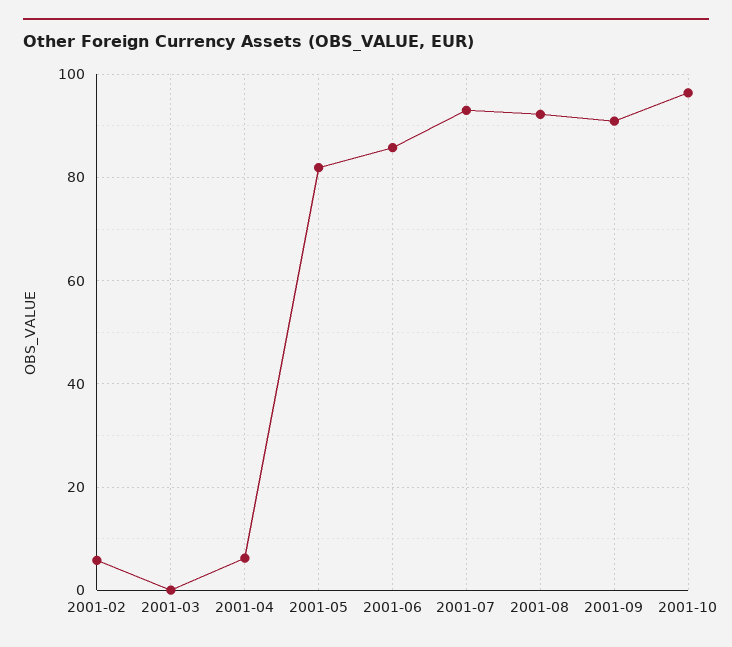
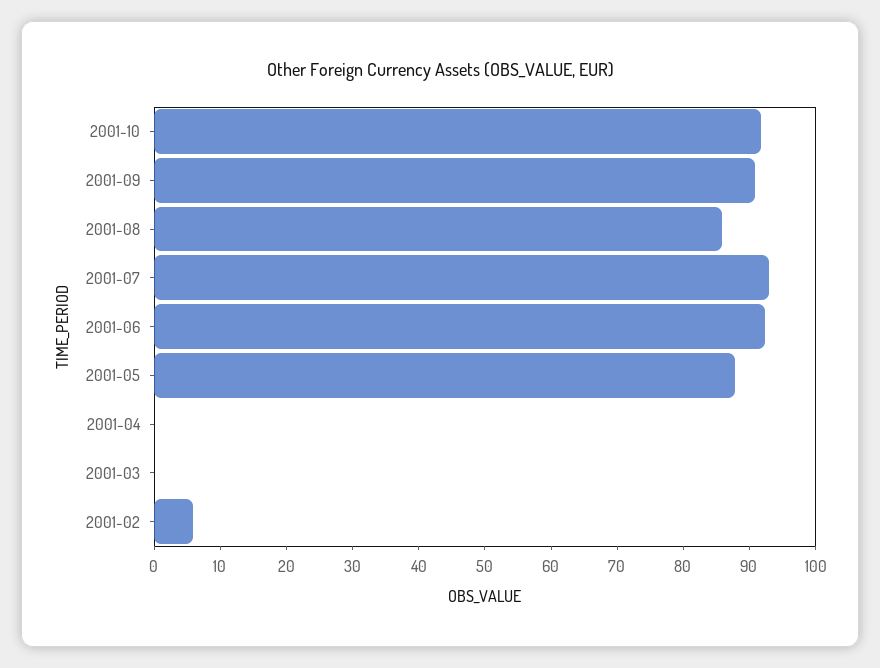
  {
    "2001-02": 6,
    "2001-03": 0,
-   "2001-04": 6,
+   "2001-04": 0,
-   "2001-05": 82,
+   "2001-05": 88,
-   "2001-06": 86,
+   "2001-06": 92,
    "2001-07": 94,
-   "2001-08": 92,
+   "2001-08": 86,
    "2001-09": 90,
-   "2001-10": 96
+   "2001-10": 92
  }

